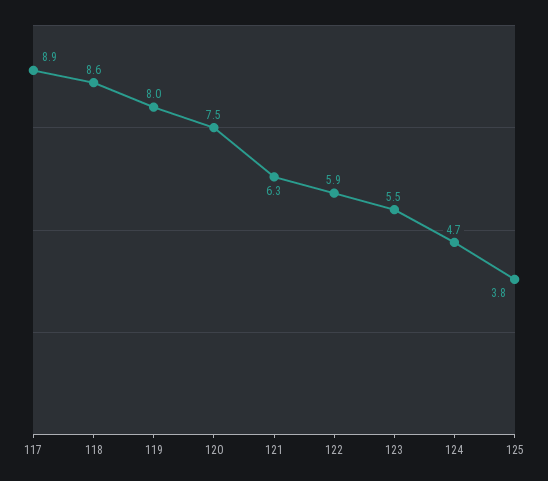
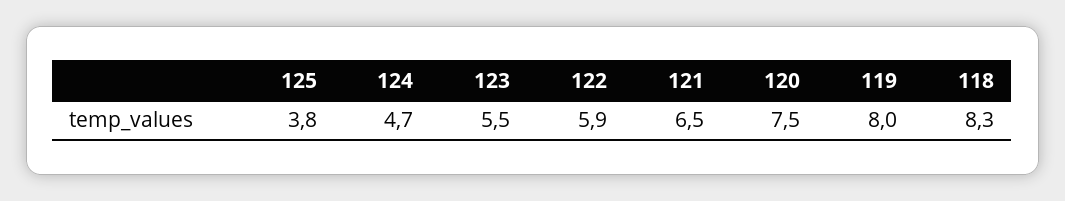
  {
-   "117": 8.9,
-   "118": 8.6,
+   "118": 8.3,
    "119": 8,
    "120": 7.5,
-   "121": 6.3,
+   "121": 6.5,
    "122": 5.9,
    "123": 5.5,
    "124": 4.7,
    "125": 3.8
  }

